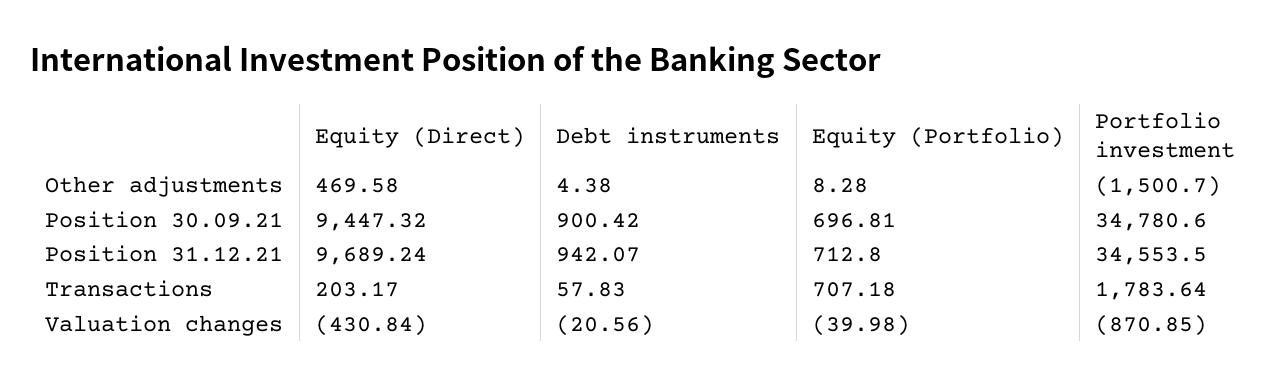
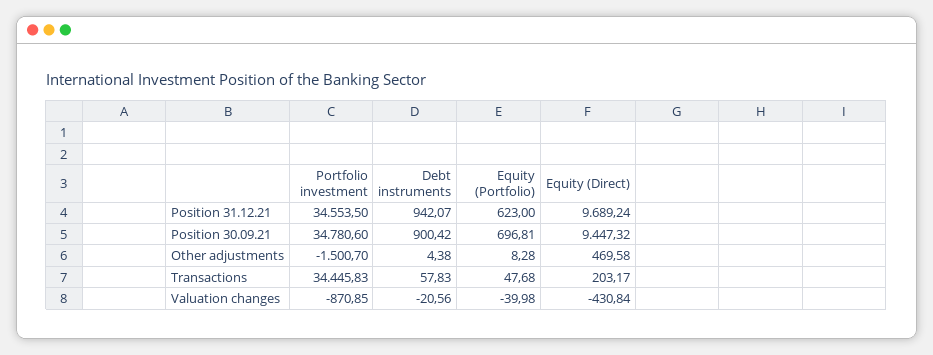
  {
    "Equity (Direct)": {
      "Other adjustments": 469.58,
      "Position 30.09.21": 9447.32,
      "Position 31.12.21": 9689.24,
      "Transactions": 203.17,
      "Valuation changes": -430.84
    },
    "Debt instruments": {
      "Other adjustments": 4.38,
      "Position 30.09.21": 900.42,
      "Position 31.12.21": 942.07,
      "Transactions": 57.83,
      "Valuation changes": -20.56
    },
    "Equity (Portfolio)": {
      "Other adjustments": 8.28,
      "Position 30.09.21": 696.81,
-     "Position 31.12.21": 712.8,
+     "Position 31.12.21": 623,
-     "Transactions": 707.18,
+     "Transactions": 47.68,
      "Valuation changes": -39.98
    },
    "Portfolio investment": {
      "Other adjustments": -1500.7,
      "Position 30.09.21": 34780.6,
      "Position 31.12.21": 34553.5,
-     "Transactions": 1783.64,
+     "Transactions": 34445.83,
      "Valuation changes": -870.85
    }
  }

